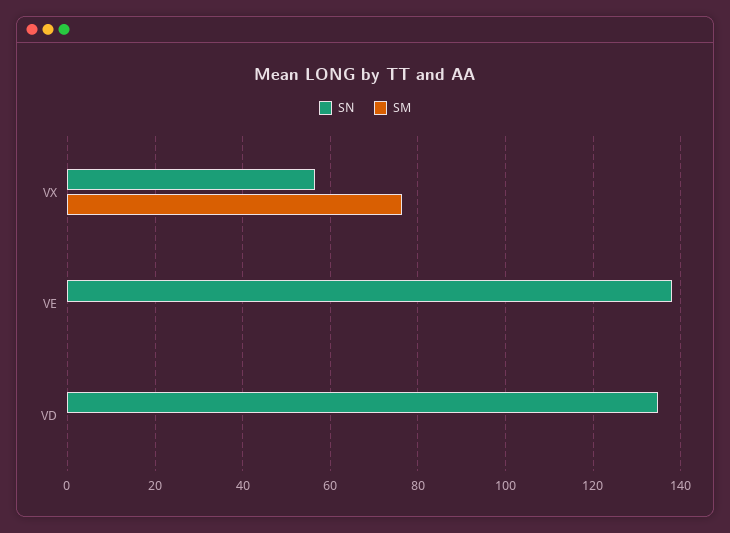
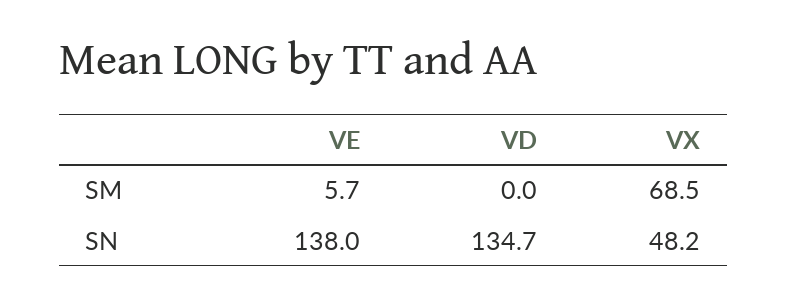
  {
    "SN": {
-     "VX": 56,
+     "VX": 48.2,
      "VE": 138,
      "VD": 134.7
    },
    "SM": {
-     "VX": 76,
+     "VX": 68.5,
-     "VE": 0,
+     "VE": 5.7,
      "VD": 0
    }
  }

